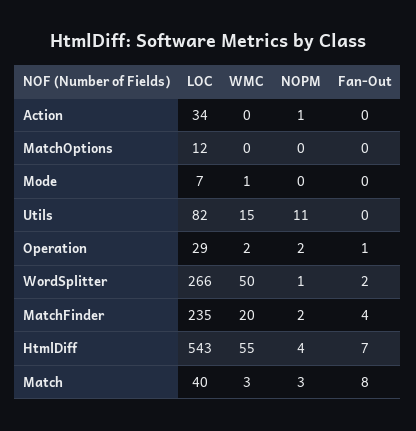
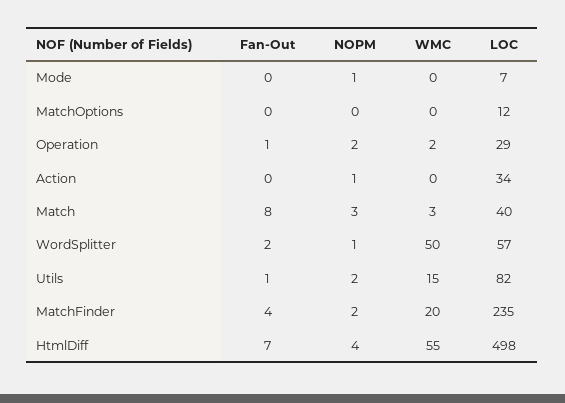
  {
    "LOC": {
      "Action": 34,
      "MatchOptions": 12,
      "Mode": 7,
      "Utils": 82,
      "Operation": 29,
-     "WordSplitter": 266,
+     "WordSplitter": 57,
      "MatchFinder": 235,
-     "HtmlDiff": 543,
+     "HtmlDiff": 498,
      "Match": 40
    },
    "WMC": {
      "Action": 0,
      "MatchOptions": 0,
-     "Mode": 1,
+     "Mode": 0,
      "Utils": 15,
      "Operation": 2,
      "WordSplitter": 50,
      "MatchFinder": 20,
      "HtmlDiff": 55,
      "Match": 3
    },
    "NOPM": {
      "Action": 1,
      "MatchOptions": 0,
-     "Mode": 0,
+     "Mode": 1,
-     "Utils": 11,
+     "Utils": 2,
      "Operation": 2,
      "WordSplitter": 1,
      "MatchFinder": 2,
      "HtmlDiff": 4,
      "Match": 3
    },
    "Fan-Out": {
      "Action": 0,
      "MatchOptions": 0,
      "Mode": 0,
-     "Utils": 0,
+     "Utils": 1,
      "Operation": 1,
      "WordSplitter": 2,
      "MatchFinder": 4,
      "HtmlDiff": 7,
      "Match": 8
    }
  }

